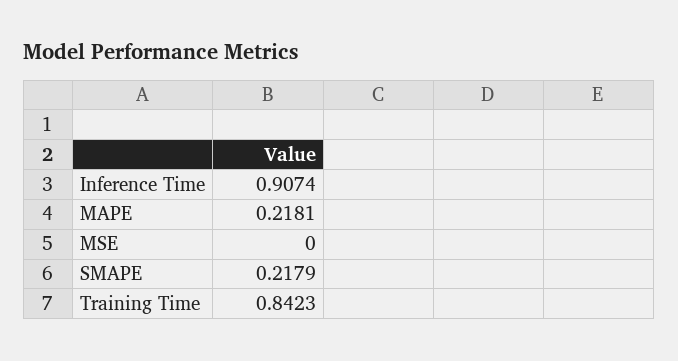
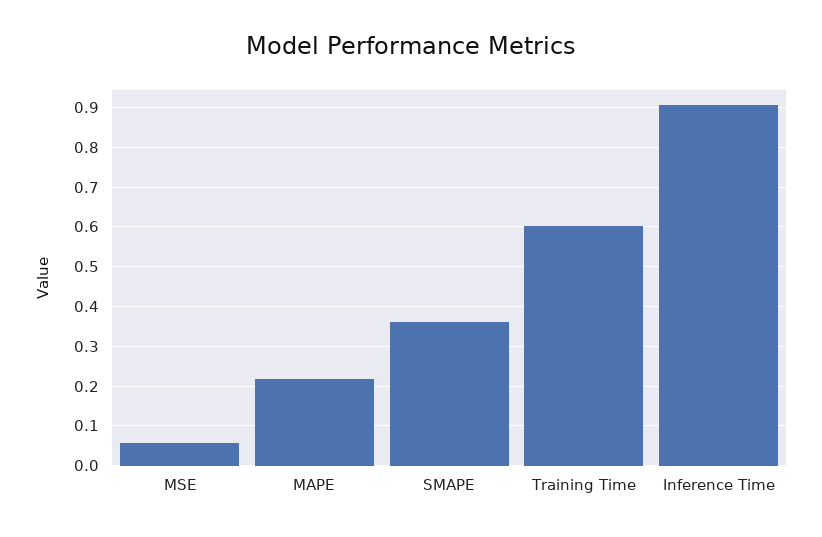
  {
    "Inference Time": 0.9074,
    "MAPE": 0.2181,
-   "MSE": 0,
+   "MSE": 0.06,
-   "SMAPE": 0.2179,
+   "SMAPE": 0.36,
-   "Training Time": 0.8423
+   "Training Time": 0.6
  }

